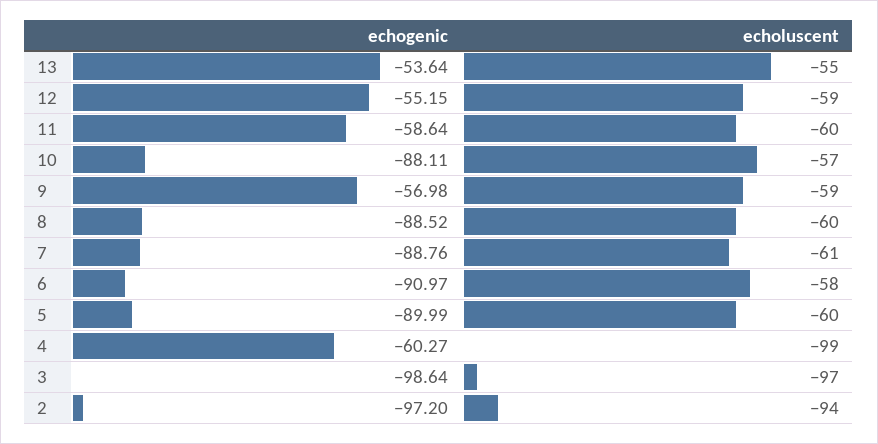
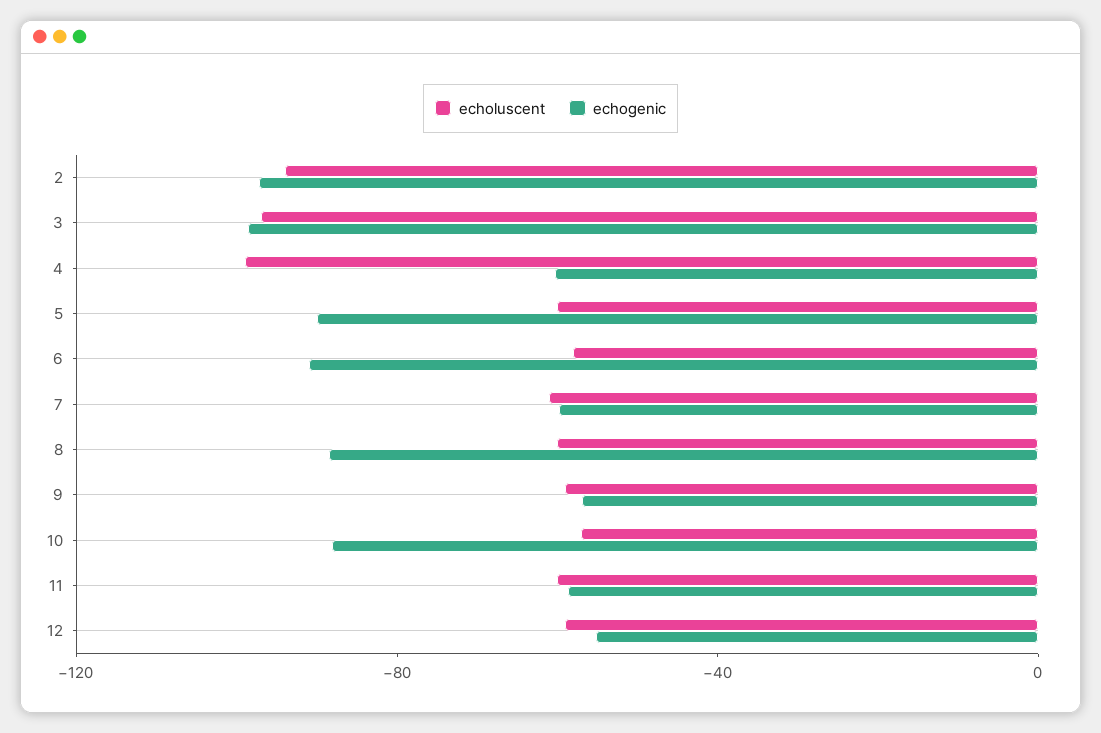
  {
    "echogenic": {
-     "13": -53.64,
      "12": -55.15,
      "11": -58.64,
      "10": -88.11,
      "9": -56.98,
      "8": -88.52,
-     "7": -88.76,
+     "7": -60,
      "6": -90.97,
      "5": -89.99,
      "4": -60.27,
      "3": -98.64,
      "2": -97.2
    },
    "echoluscent": {
-     "13": -55,
      "12": -59,
      "11": -60,
      "10": -57,
      "9": -59,
      "8": -60,
      "7": -61,
      "6": -58,
      "5": -60,
      "4": -99,
      "3": -97,
      "2": -94
    }
  }

